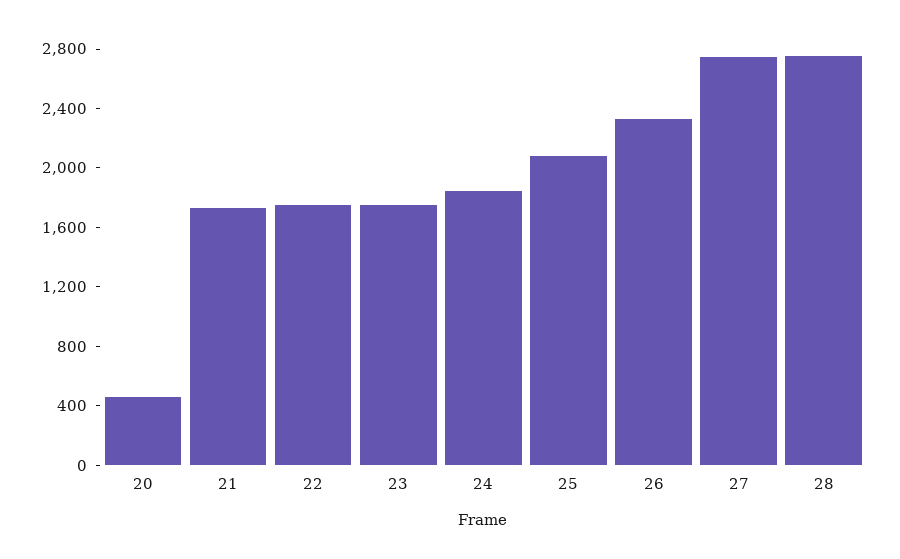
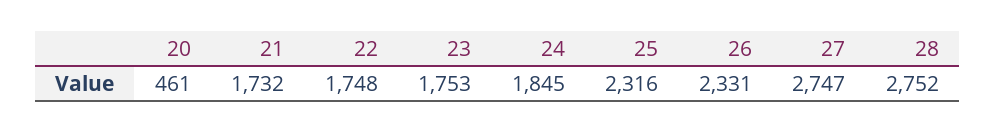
  {
    "20": 461,
    "21": 1732,
    "22": 1748,
    "23": 1753,
    "24": 1845,
-   "25": 2100,
+   "25": 2316,
    "26": 2331,
    "27": 2747,
    "28": 2752
  }

